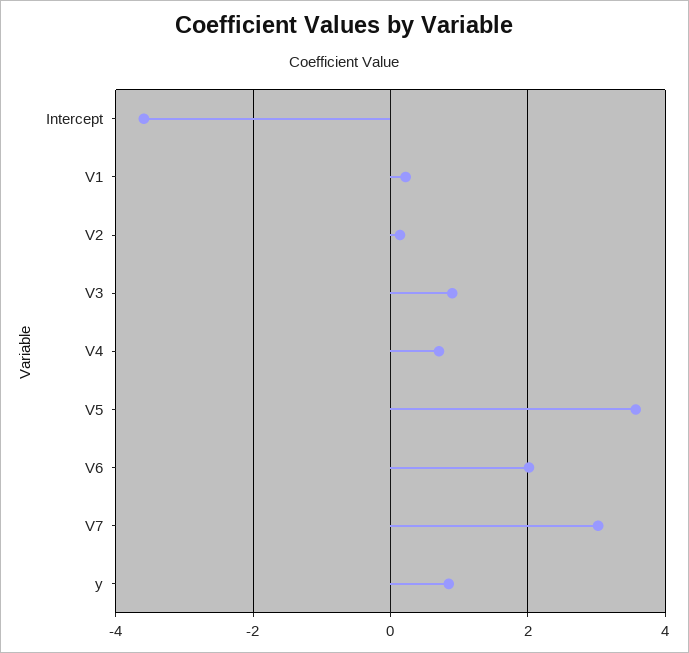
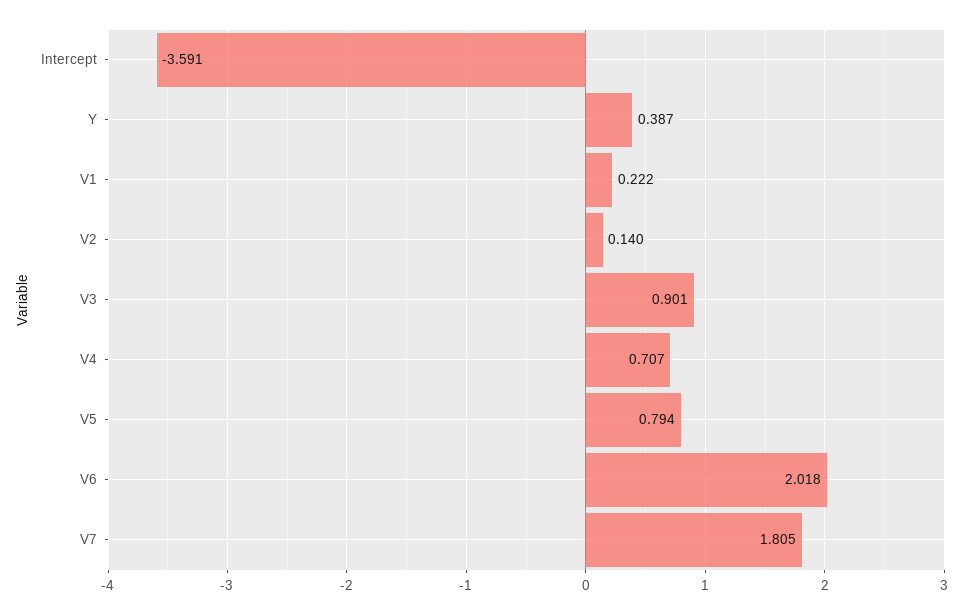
  {
    "Intercept": -3.591,
    "V1": 0.222,
    "V2": 0.14,
    "V3": 0.901,
    "V4": 0.707,
-   "V5": 3.6,
+   "V5": 0.794,
    "V6": 2.018,
-   "V7": 3,
+   "V7": 1.805,
-   "y": 0.8
+   "y": 0.387
  }

